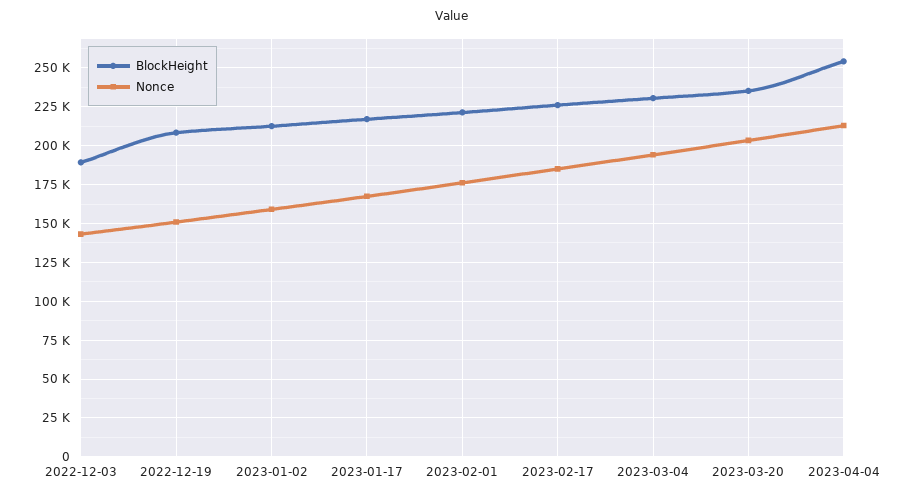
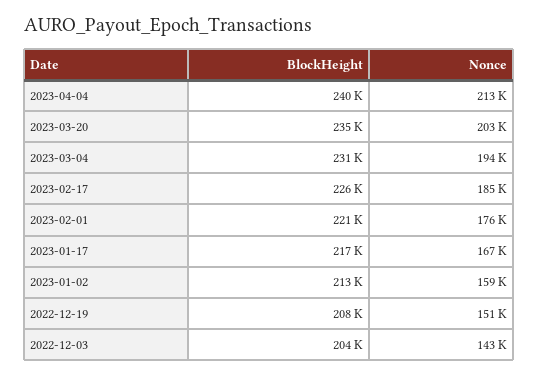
  {
    "BlockHeight": {
-     "2022-12-03": 190000,
+     "2022-12-03": 204000,
      "2022-12-19": 208000,
      "2023-01-02": 213000,
      "2023-01-17": 217000,
      "2023-02-01": 221000,
      "2023-02-17": 226000,
      "2023-03-04": 231000,
      "2023-03-20": 235000,
-     "2023-04-04": 255000
+     "2023-04-04": 240000
    },
    "Nonce": {
      "2022-12-03": 143000,
      "2022-12-19": 151000,
      "2023-01-02": 159000,
      "2023-01-17": 167000,
      "2023-02-01": 176000,
      "2023-02-17": 185000,
      "2023-03-04": 194000,
      "2023-03-20": 203000,
      "2023-04-04": 213000
    }
  }

